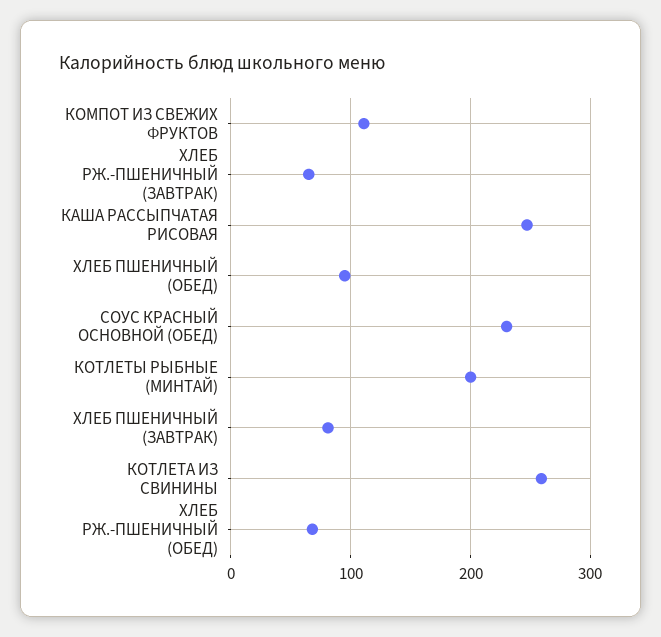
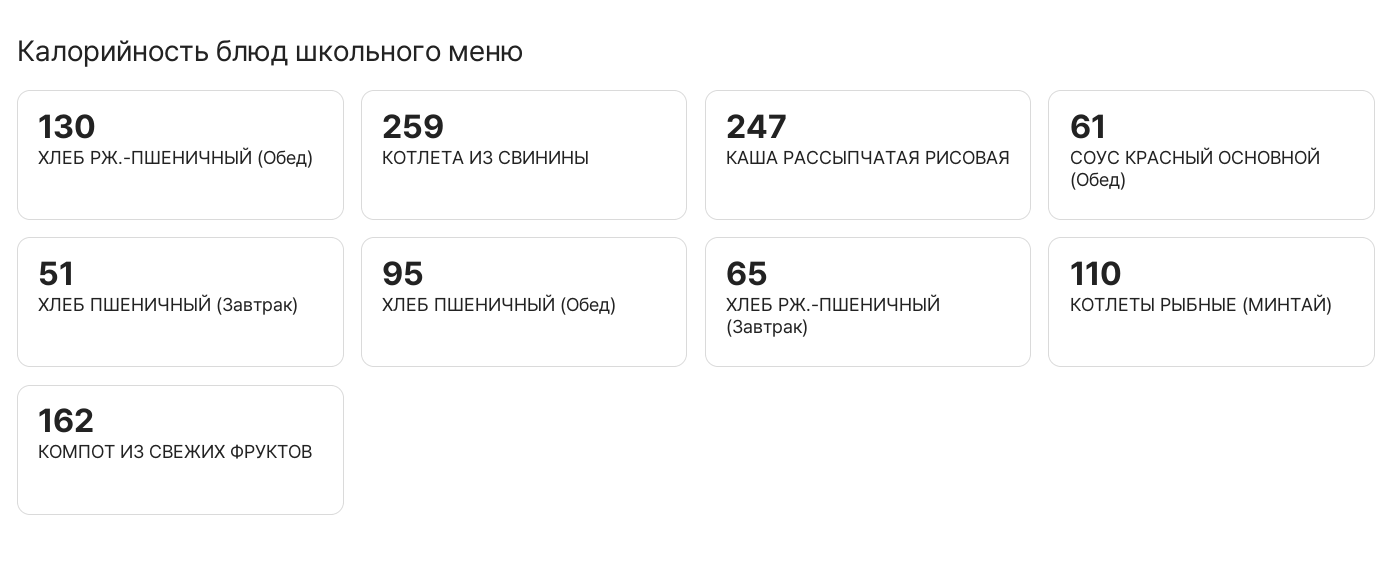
  {
-   "КОМПОТ ИЗ СВЕЖИХ ФРУКТОВ": 110,
+   "КОМПОТ ИЗ СВЕЖИХ ФРУКТОВ": 162,
    "ХЛЕБ РЖ.-ПШЕНИЧНЫЙ (ЗАВТРАК)": 65,
    "КАША РАССЫПЧАТАЯ РИСОВАЯ": 247,
    "ХЛЕБ ПШЕНИЧНЫЙ (ОБЕД)": 95,
-   "СОУС КРАСНЫЙ ОСНОВНОЙ (ОБЕД)": 230,
+   "СОУС КРАСНЫЙ ОСНОВНОЙ (ОБЕД)": 61,
-   "КОТЛЕТЫ РЫБНЫЕ (МИНТАЙ)": 200,
+   "КОТЛЕТЫ РЫБНЫЕ (МИНТАЙ)": 110,
-   "ХЛЕБ ПШЕНИЧНЫЙ (ЗАВТРАК)": 80,
+   "ХЛЕБ ПШЕНИЧНЫЙ (ЗАВТРАК)": 51,
    "КОТЛЕТА ИЗ СВИНИНЫ": 259,
-   "ХЛЕБ РЖ.-ПШЕНИЧНЫЙ (ОБЕД)": 70
+   "ХЛЕБ РЖ.-ПШЕНИЧНЫЙ (ОБЕД)": 130
  }

